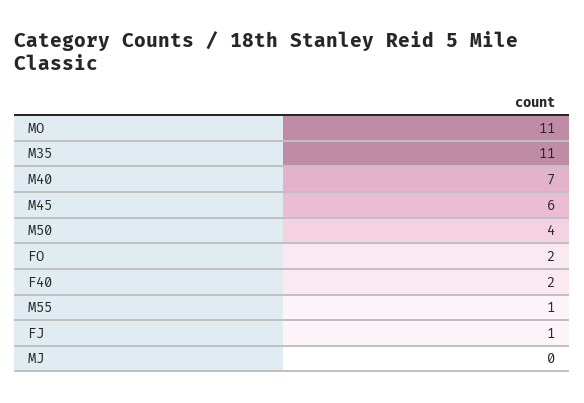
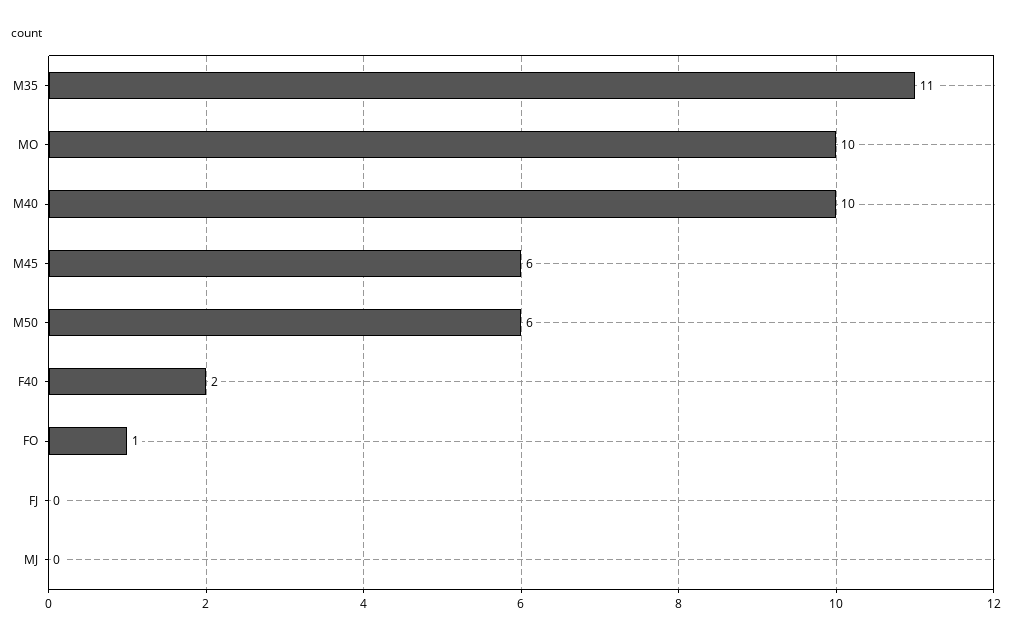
  {
-   "MO": 11,
+   "MO": 10,
    "M35": 11,
-   "M40": 7,
+   "M40": 10,
    "M45": 6,
-   "M50": 4,
+   "M50": 6,
-   "FO": 2,
+   "FO": 1,
    "F40": 2,
-   "M55": 1,
-   "FJ": 1,
+   "FJ": 0,
    "MJ": 0
  }

